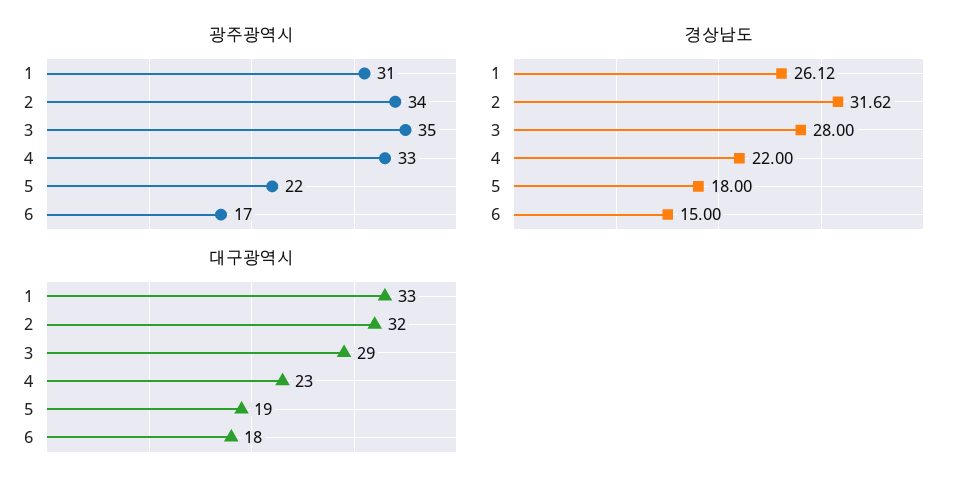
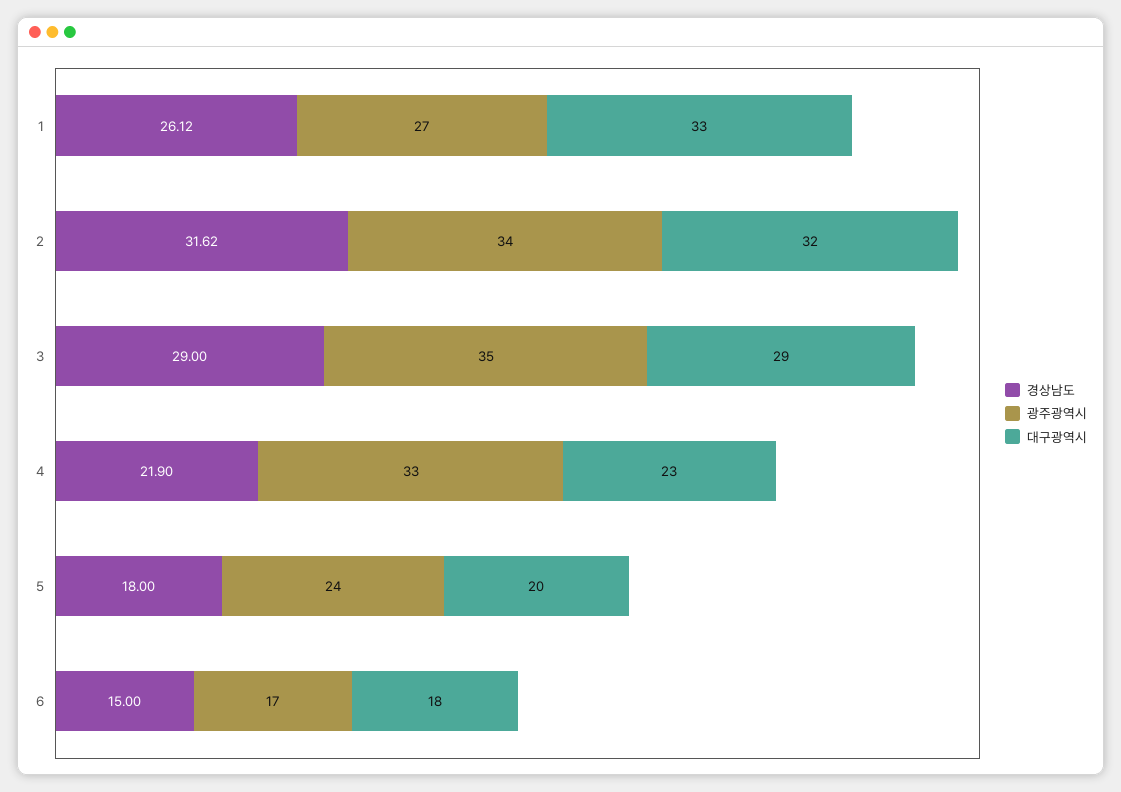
  {
    "광주광역시": {
-     "1": 31,
+     "1": 27,
      "2": 34,
      "3": 35,
      "4": 33,
-     "5": 22,
+     "5": 24,
      "6": 17
    },
    "경상남도": {
      "1": 26.12,
      "2": 31.62,
-     "3": 28,
+     "3": 29,
-     "4": 22,
+     "4": 21.9,
      "5": 18,
      "6": 15
    },
    "대구광역시": {
      "1": 33,
      "2": 32,
      "3": 29,
      "4": 23,
-     "5": 19,
+     "5": 20,
      "6": 18
    }
  }

